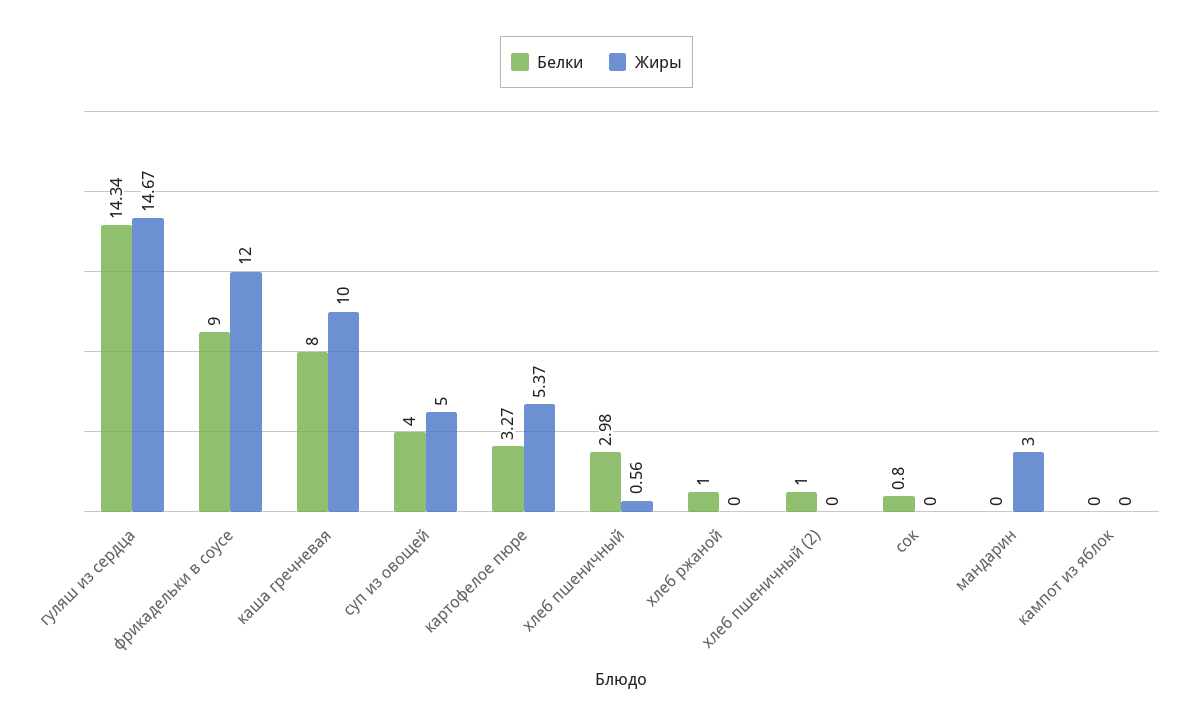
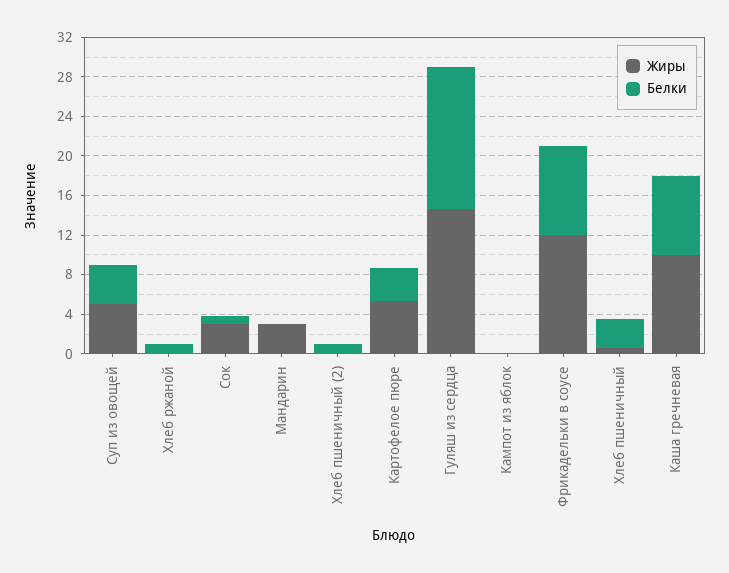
  {
    "Белки": {
      "гуляш из сердца": 14.34,
      "фрикадельки в соусе": 9,
      "каша гречневая": 8,
      "суп из овощей": 4,
      "картофелое пюре": 3.27,
      "хлеб пшеничный": 2.98,
      "хлеб ржаной": 1,
      "хлеб пшеничный (2)": 1,
      "сок": 0.8,
      "мандарин": 0,
      "кампот из яблок": 0
    },
    "Жиры": {
      "гуляш из сердца": 14.67,
      "фрикадельки в соусе": 12,
      "каша гречневая": 10,
      "суп из овощей": 5,
      "картофелое пюре": 5.37,
      "хлеб пшеничный": 0.56,
      "хлеб ржаной": 0,
      "хлеб пшеничный (2)": 0,
-     "сок": 0,
+     "сок": 3,
      "мандарин": 3,
      "кампот из яблок": 0
    }
  }

